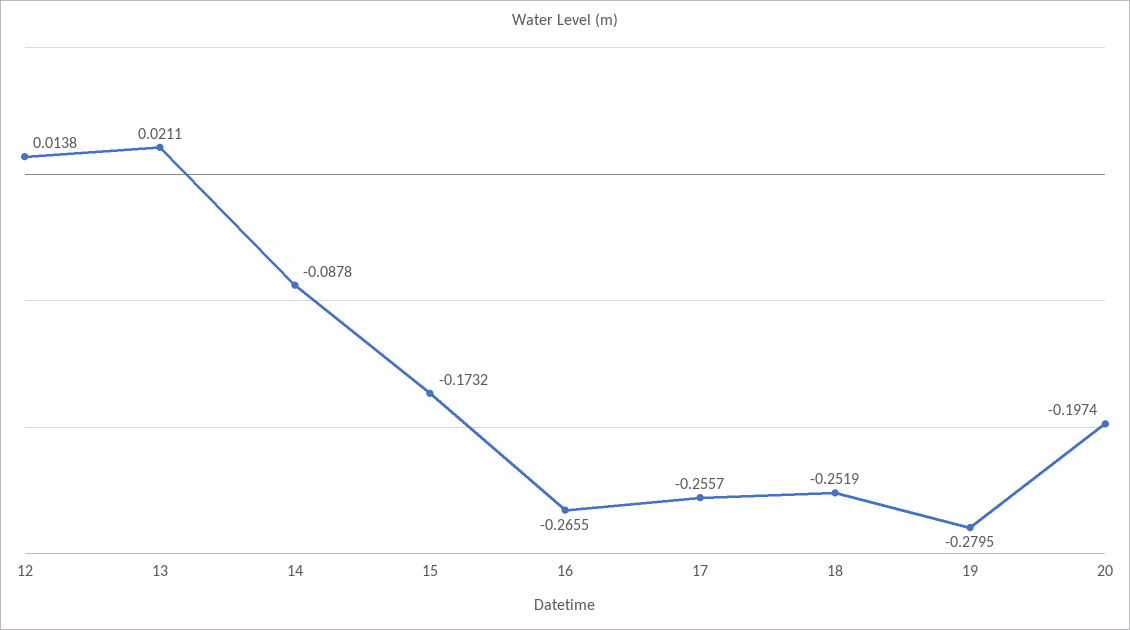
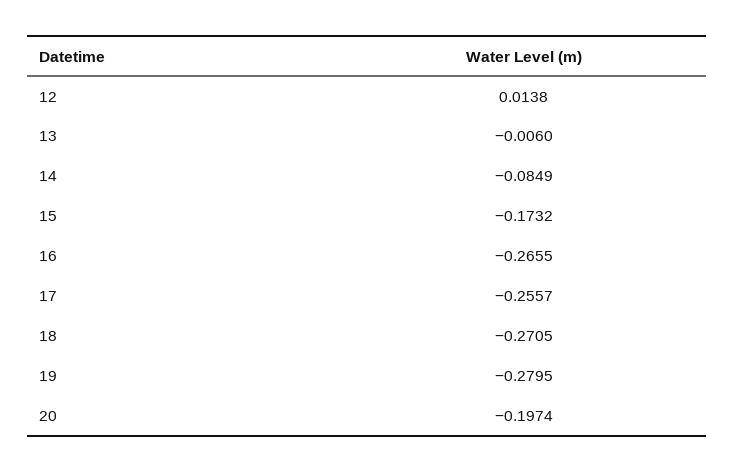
  {
    "12": 0.0138,
-   "13": 0.0211,
+   "13": -0.006,
-   "14": -0.0878,
+   "14": -0.0849,
    "15": -0.1732,
    "16": -0.2655,
    "17": -0.2557,
-   "18": -0.2519,
+   "18": -0.2705,
    "19": -0.2795,
    "20": -0.1974
  }

